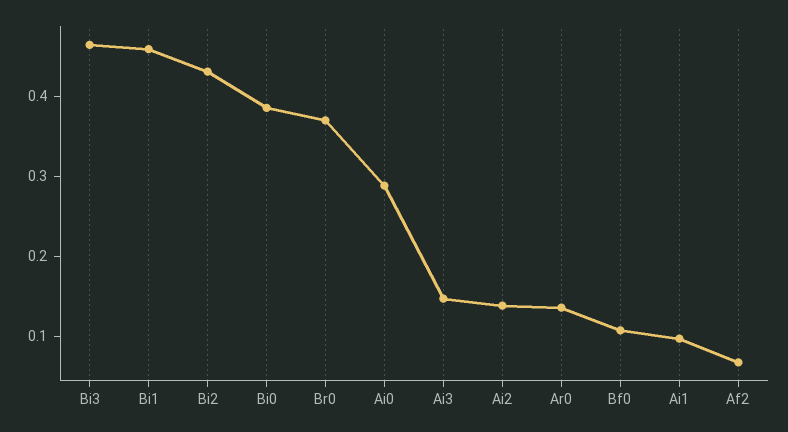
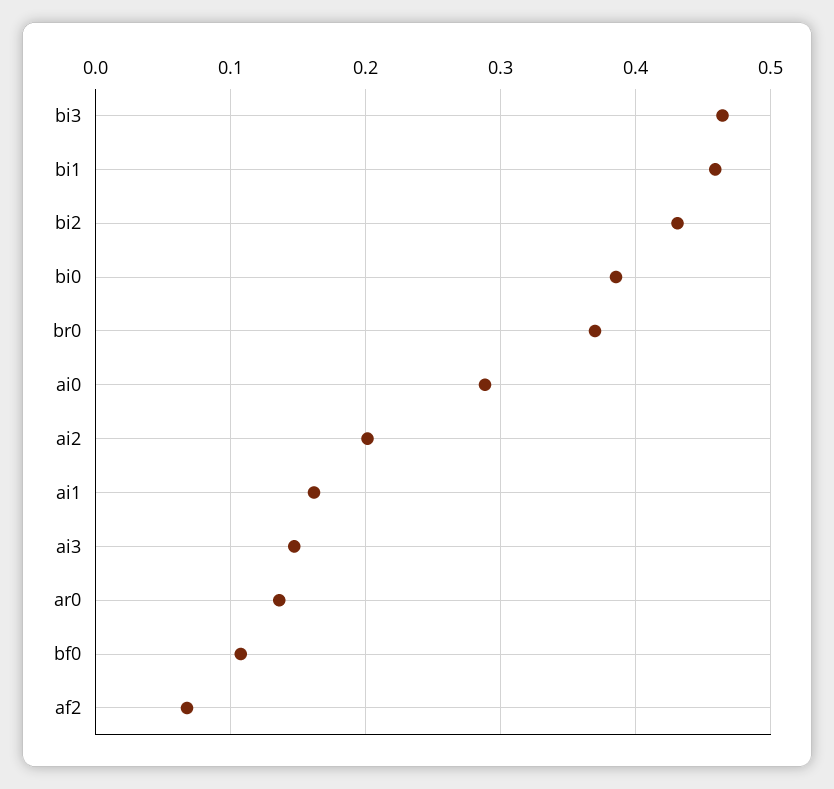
  {
    "Bi3": 0.46,
    "Bi1": 0.46,
    "Bi2": 0.43,
    "Bi0": 0.39,
    "Br0": 0.37,
    "Ai0": 0.29,
    "Ai3": 0.15,
-   "Ai2": 0.14,
+   "Ai2": 0.2,
    "Ar0": 0.14,
    "Bf0": 0.11,
-   "Ai1": 0.1,
+   "Ai1": 0.16,
    "Af2": 0.07
  }

